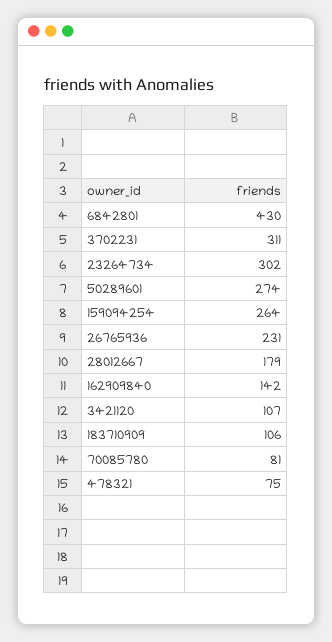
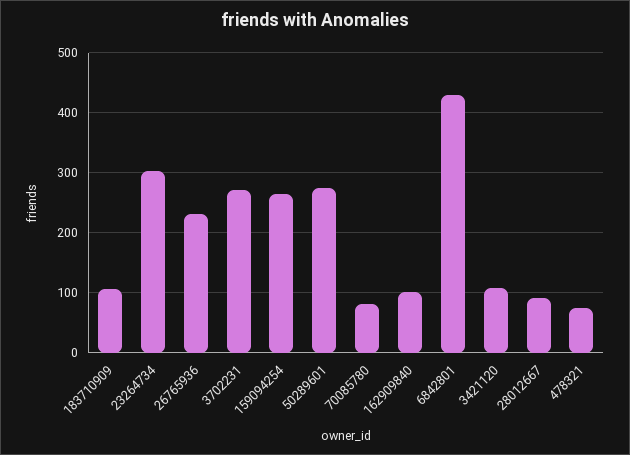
  {
    "6842801": 430,
-   "3702231": 311,
+   "3702231": 270,
    "23264734": 302,
    "50289601": 274,
    "159094254": 264,
    "26765936": 231,
-   "28012667": 179,
+   "28012667": 90,
-   "162909840": 142,
+   "162909840": 100,
    "3421120": 107,
    "183710909": 106,
    "70085780": 81,
    "478321": 75
  }

